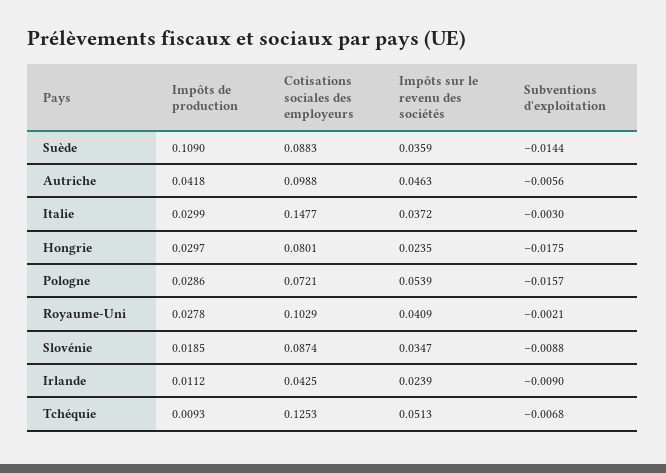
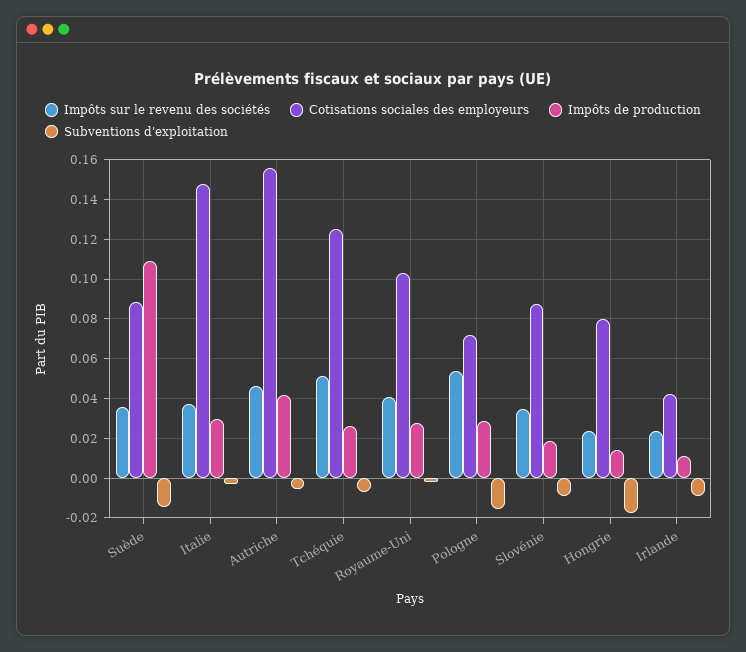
  {
    "Impôts de production": {
      "Suède": 0.109,
      "Autriche": 0.0418,
      "Italie": 0.0299,
-     "Hongrie": 0.0297,
+     "Hongrie": 0.015,
      "Pologne": 0.0286,
      "Royaume-Uni": 0.0278,
      "Slovénie": 0.0185,
      "Irlande": 0.0112,
-     "Tchéquie": 0.0093
+     "Tchéquie": 0.025
    },
    "Cotisations sociales des employeurs": {
      "Suède": 0.0883,
-     "Autriche": 0.0988,
+     "Autriche": 0.155,
      "Italie": 0.1477,
      "Hongrie": 0.0801,
      "Pologne": 0.0721,
      "Royaume-Uni": 0.1029,
      "Slovénie": 0.0874,
      "Irlande": 0.0425,
      "Tchéquie": 0.1253
    },
    "Impôts sur le revenu des sociétés": {
      "Suède": 0.0359,
      "Autriche": 0.0463,
      "Italie": 0.0372,
      "Hongrie": 0.0235,
      "Pologne": 0.0539,
      "Royaume-Uni": 0.0409,
      "Slovénie": 0.0347,
      "Irlande": 0.0239,
      "Tchéquie": 0.0513
    },
    "Subventions d'exploitation": {
      "Suède": -0.0144,
      "Autriche": -0.0056,
      "Italie": -0.003,
      "Hongrie": -0.0175,
      "Pologne": -0.0157,
      "Royaume-Uni": -0.0021,
      "Slovénie": -0.0088,
      "Irlande": -0.009,
      "Tchéquie": -0.0068
    }
  }

